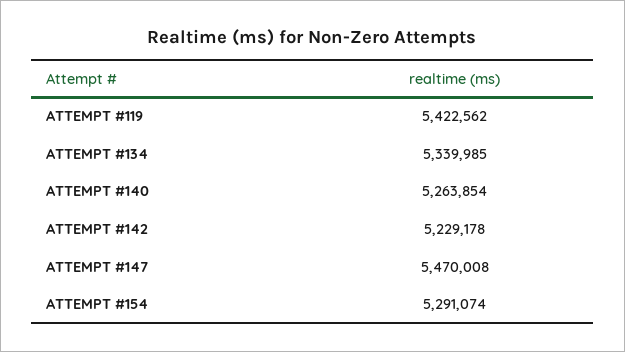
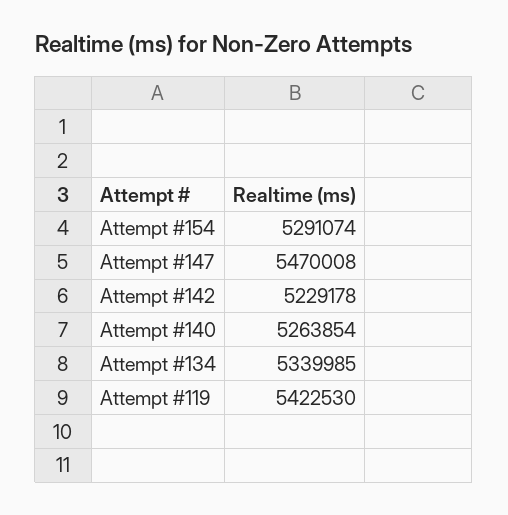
  {
-   "ATTEMPT #119": 5422562,
+   "ATTEMPT #119": 5422530,
    "ATTEMPT #134": 5339985,
    "ATTEMPT #140": 5263854,
    "ATTEMPT #142": 5229178,
    "ATTEMPT #147": 5470008,
    "ATTEMPT #154": 5291074
  }

